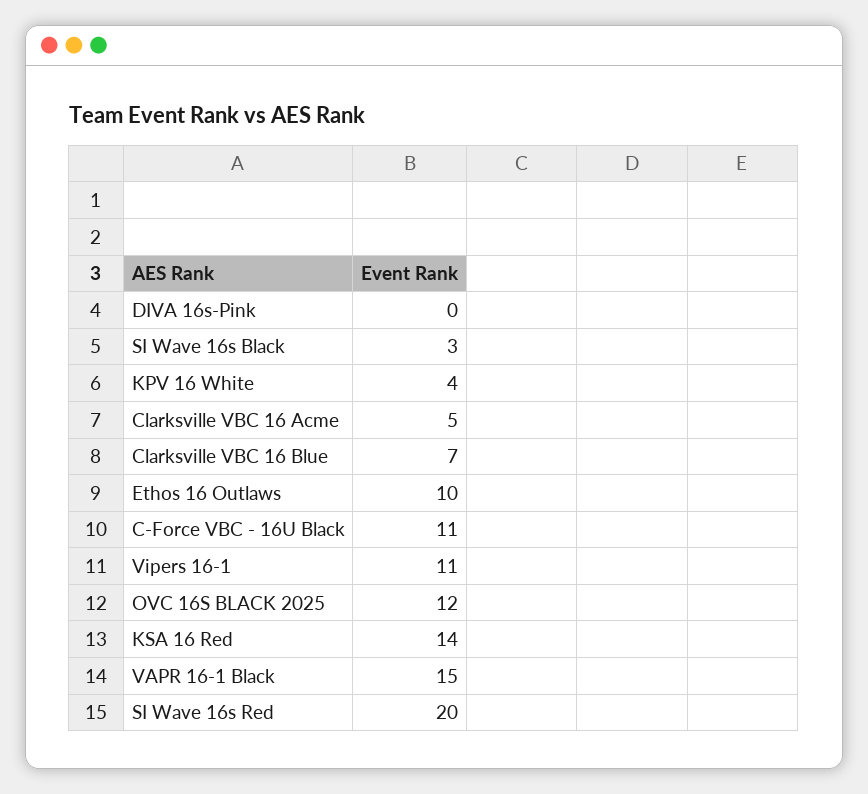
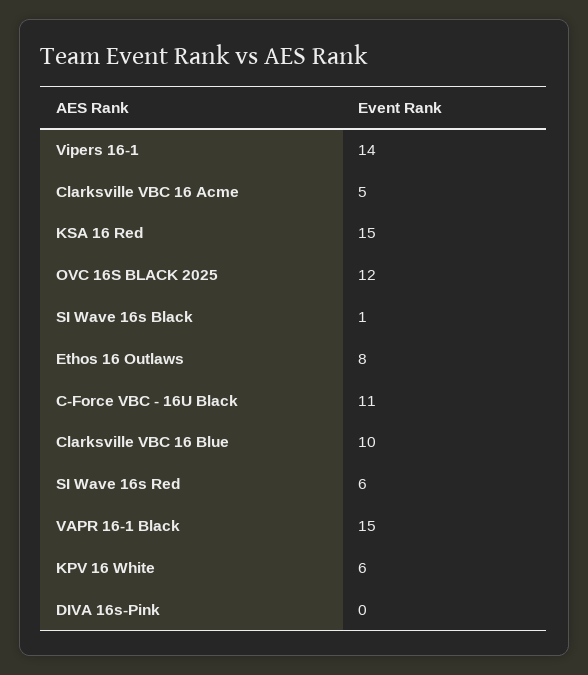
  {
    "DIVA 16s-Pink": 0,
-   "SI Wave 16s Black": 3,
+   "SI Wave 16s Black": 1,
-   "KPV 16 White": 4,
+   "KPV 16 White": 6,
    "Clarksville VBC 16 Acme": 5,
-   "Clarksville VBC 16 Blue": 7,
+   "Clarksville VBC 16 Blue": 10,
-   "Ethos 16 Outlaws": 10,
+   "Ethos 16 Outlaws": 8,
    "C-Force VBC - 16U Black": 11,
-   "Vipers 16-1": 11,
+   "Vipers 16-1": 14,
    "OVC 16S BLACK 2025": 12,
-   "KSA 16 Red": 14,
+   "KSA 16 Red": 15,
    "VAPR 16-1 Black": 15,
-   "SI Wave 16s Red": 20
+   "SI Wave 16s Red": 6
  }

